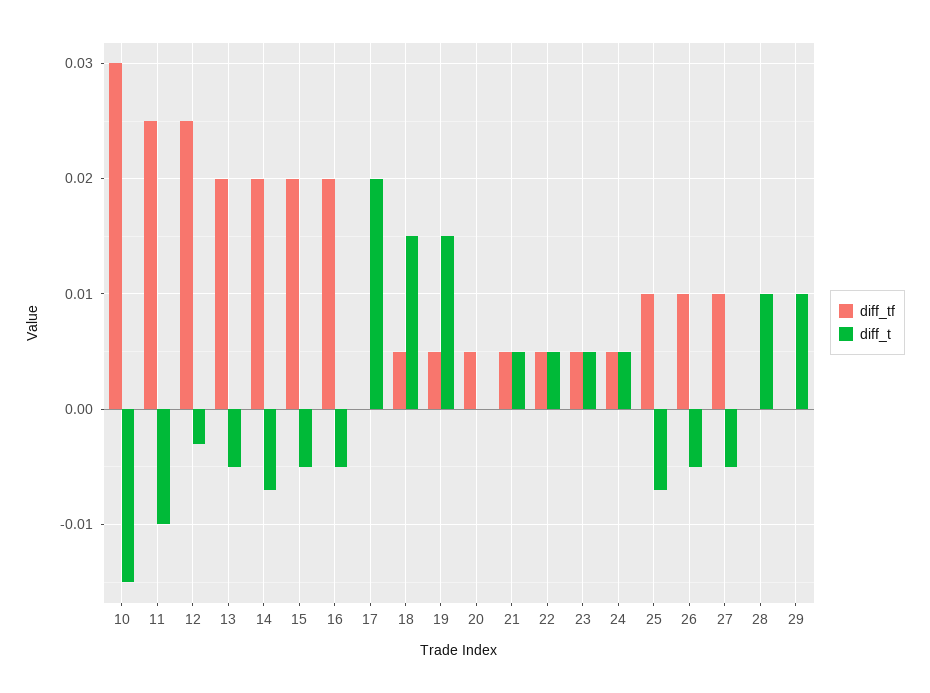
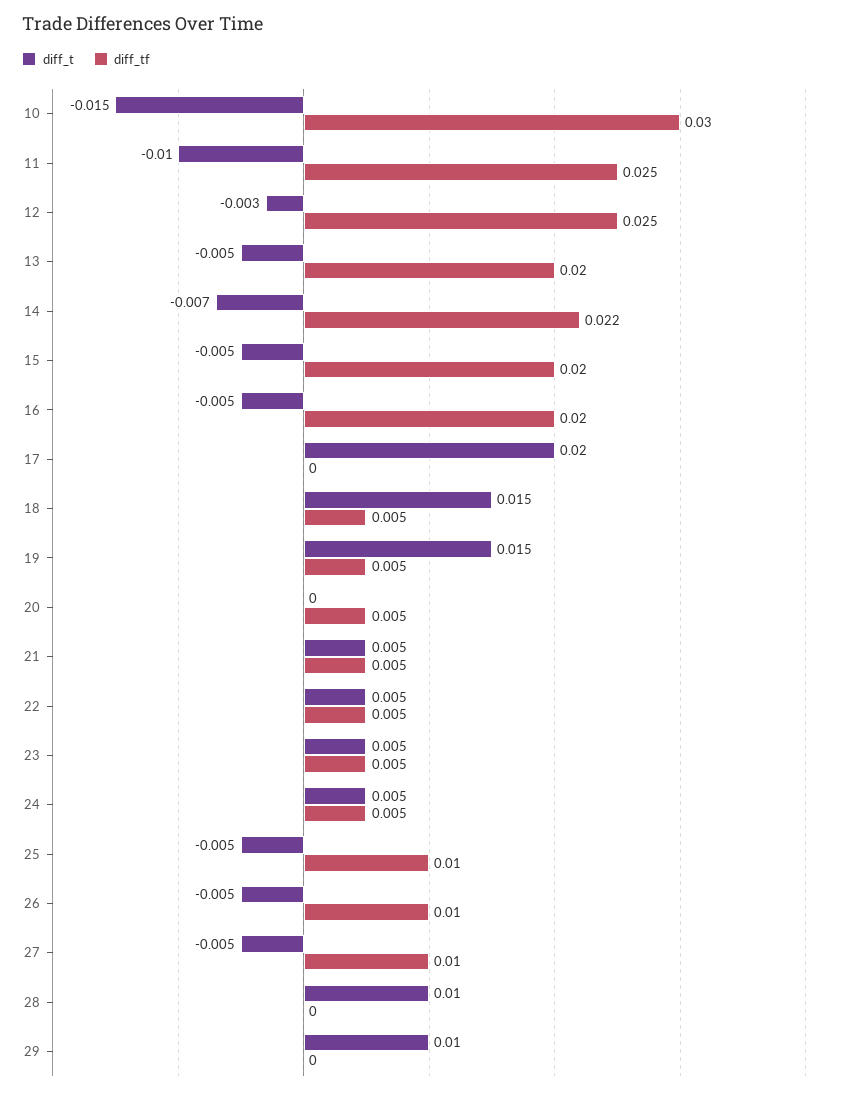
  {
    "diff_tf": {
      "10": 0.03,
      "11": 0.025,
      "12": 0.025,
      "13": 0.02,
-     "14": 0.02,
+     "14": 0.022,
      "15": 0.02,
      "16": 0.02,
      "17": 0,
      "18": 0.005,
      "19": 0.005,
      "20": 0.005,
      "21": 0.005,
      "22": 0.005,
      "23": 0.005,
      "24": 0.005,
      "25": 0.01,
      "26": 0.01,
      "27": 0.01,
      "28": 0,
      "29": 0
    },
    "diff_t": {
      "10": -0.015,
      "11": -0.01,
      "12": -0.003,
      "13": -0.005,
      "14": -0.007,
      "15": -0.005,
      "16": -0.005,
      "17": 0.02,
      "18": 0.015,
      "19": 0.015,
      "20": 0,
      "21": 0.005,
      "22": 0.005,
      "23": 0.005,
      "24": 0.005,
-     "25": -0.007,
+     "25": -0.005,
      "26": -0.005,
      "27": -0.005,
      "28": 0.01,
      "29": 0.01
    }
  }

